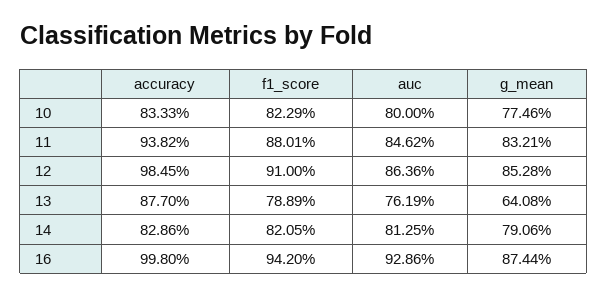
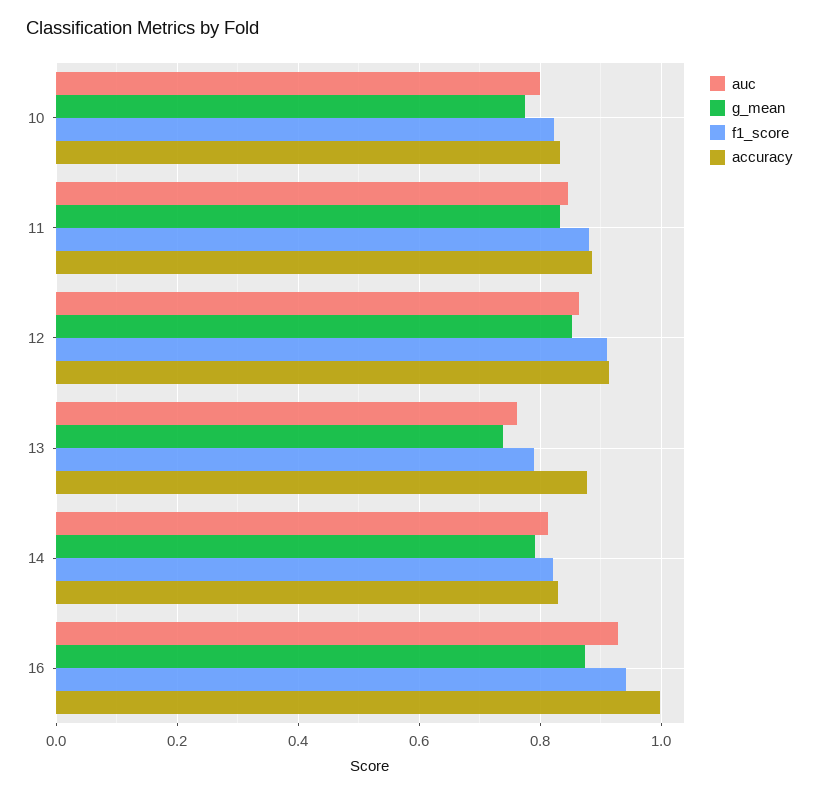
  {
    "accuracy": {
      "10": 0.8333,
-     "11": 0.9382,
+     "11": 0.88,
-     "12": 0.9845,
+     "12": 0.92,
      "13": 0.877,
      "14": 0.8286,
      "16": 0.998
    },
    "f1_score": {
      "10": 0.8229,
      "11": 0.8801,
      "12": 0.91,
      "13": 0.7889,
      "14": 0.8205,
      "16": 0.942
    },
    "auc": {
      "10": 0.8,
      "11": 0.8462,
      "12": 0.8636,
      "13": 0.7619,
      "14": 0.8125,
      "16": 0.9286
    },
    "g_mean": {
      "10": 0.7746,
      "11": 0.8321,
      "12": 0.8528,
-     "13": 0.6408,
+     "13": 0.74,
      "14": 0.7906,
      "16": 0.8744
    }
  }

